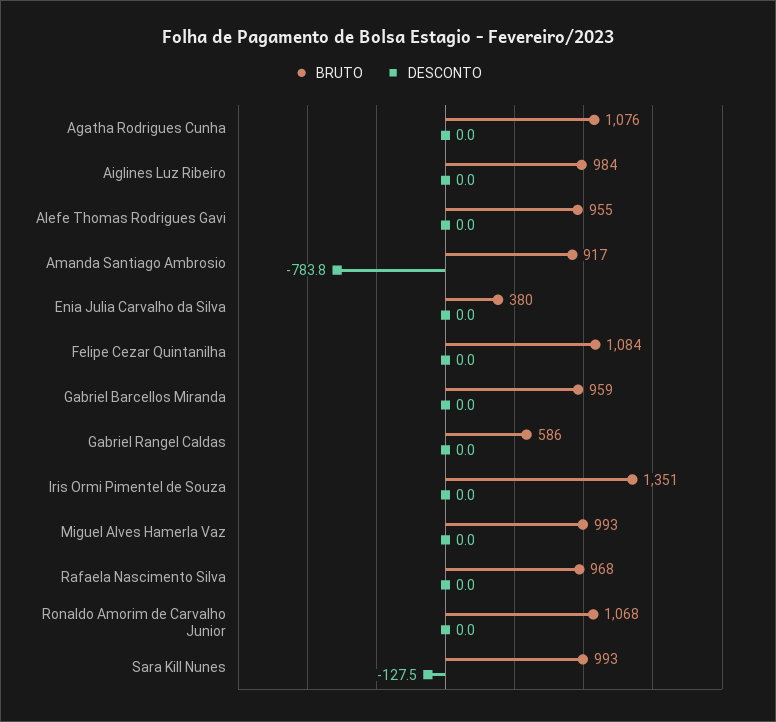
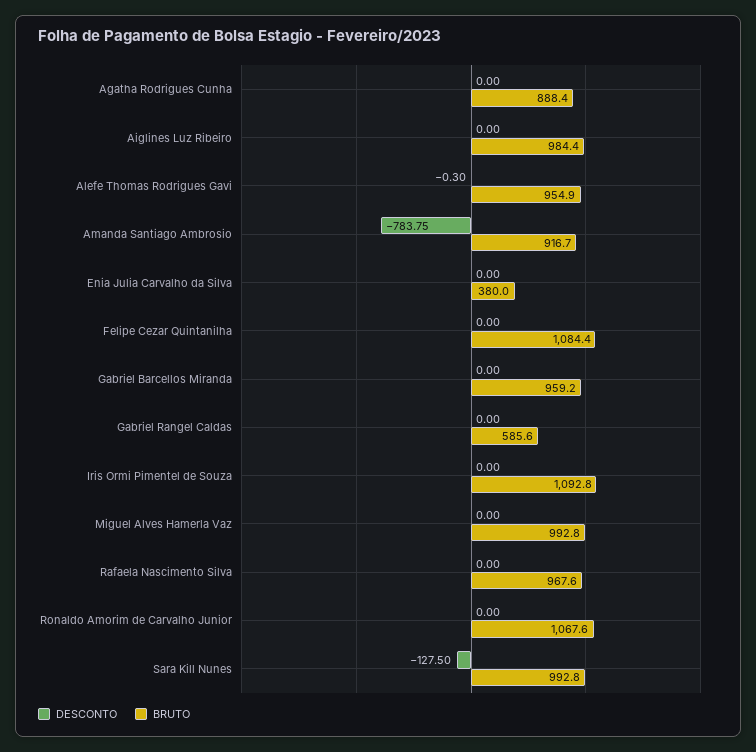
  {
    "BRUTO": {
-     "Agatha Rodrigues Cunha": 1076,
+     "Agatha Rodrigues Cunha": 888.4,
      "Aiglines Luz Ribeiro": 984.4,
      "Alefe Thomas Rodrigues Gavi": 954.9,
      "Amanda Santiago Ambrosio": 916.7,
      "Enia Julia Carvalho da Silva": 380,
      "Felipe Cezar Quintanilha": 1084.4,
      "Gabriel Barcellos Miranda": 959.2,
      "Gabriel Rangel Caldas": 585.6,
-     "Iris Ormi Pimentel de Souza": 1351,
+     "Iris Ormi Pimentel de Souza": 1092.8,
      "Miguel Alves Hamerla Vaz": 992.8,
      "Rafaela Nascimento Silva": 967.6,
      "Ronaldo Amorim de Carvalho Junior": 1067.6,
      "Sara Kill Nunes": 992.8
    },
    "DESCONTO": {
      "Agatha Rodrigues Cunha": 0,
      "Aiglines Luz Ribeiro": 0,
-     "Alefe Thomas Rodrigues Gavi": 0,
+     "Alefe Thomas Rodrigues Gavi": -0.3,
      "Amanda Santiago Ambrosio": -783.75,
      "Enia Julia Carvalho da Silva": 0,
      "Felipe Cezar Quintanilha": 0,
      "Gabriel Barcellos Miranda": 0,
      "Gabriel Rangel Caldas": 0,
      "Iris Ormi Pimentel de Souza": 0,
      "Miguel Alves Hamerla Vaz": 0,
      "Rafaela Nascimento Silva": 0,
      "Ronaldo Amorim de Carvalho Junior": 0,
      "Sara Kill Nunes": -127.5
    }
  }

